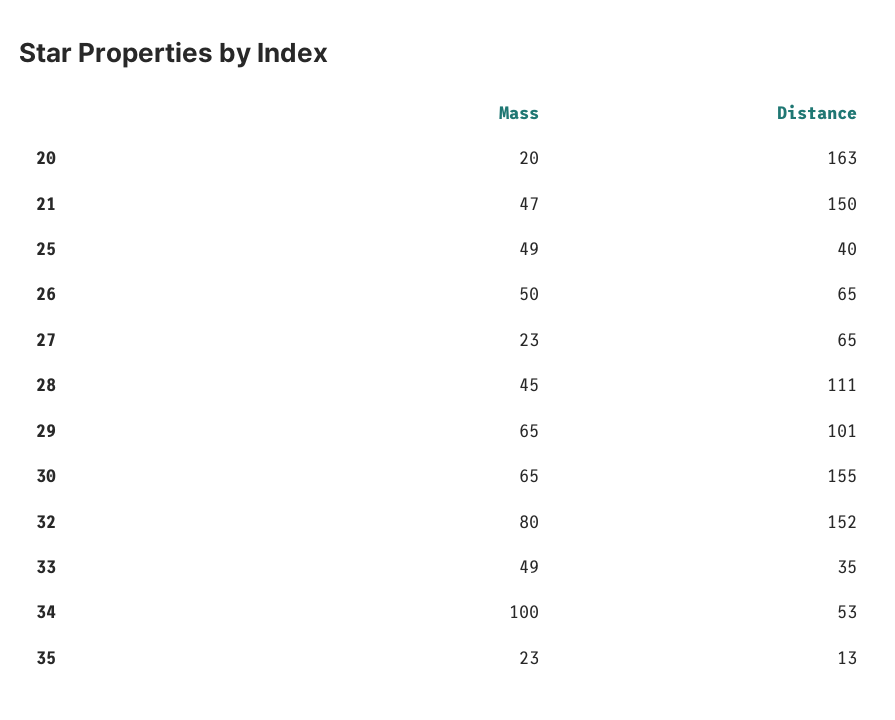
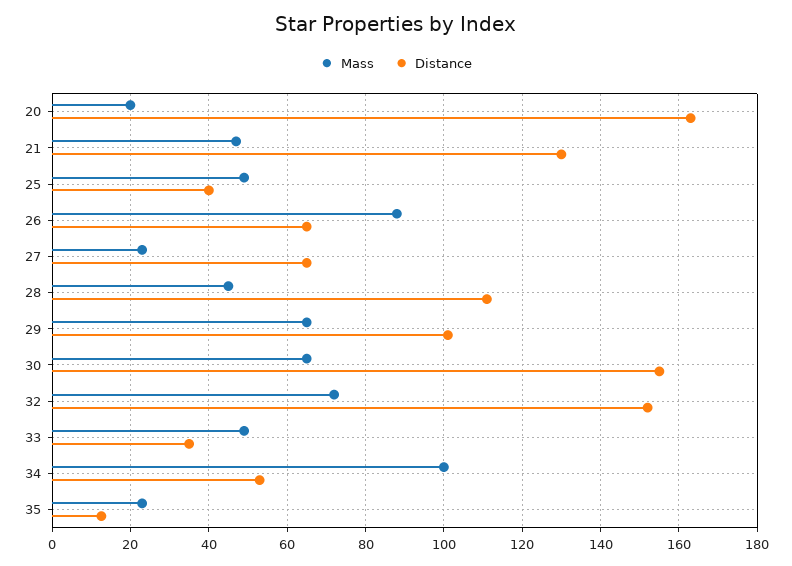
  {
    "Mass": {
      "20": 20,
      "21": 47,
      "25": 49,
-     "26": 50,
+     "26": 88,
      "27": 23,
      "28": 45,
      "29": 65,
      "30": 65,
-     "32": 80,
+     "32": 72,
      "33": 49,
      "34": 100,
      "35": 23
    },
    "Distance": {
      "20": 163,
-     "21": 150,
+     "21": 130,
      "25": 40,
      "26": 65,
      "27": 65,
      "28": 111,
      "29": 101,
      "30": 155,
      "32": 152,
      "33": 35,
      "34": 53,
      "35": 13
    }
  }

